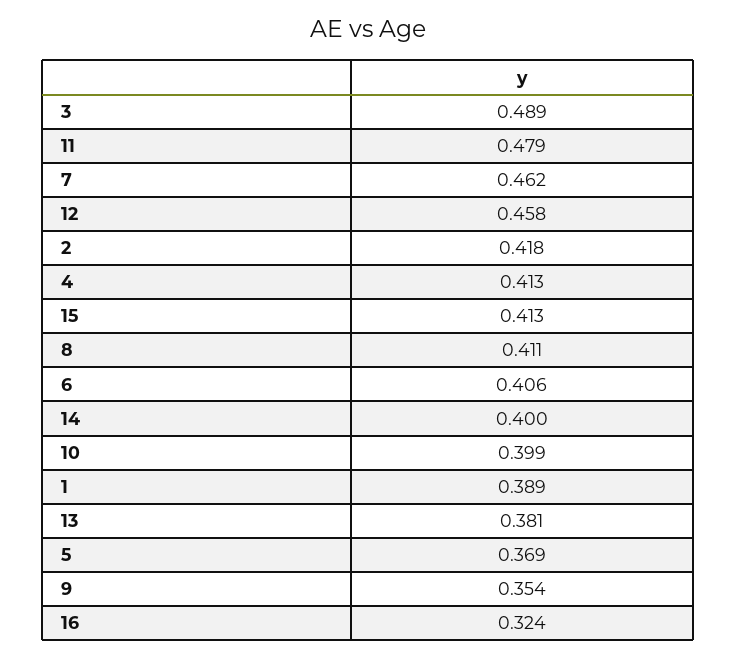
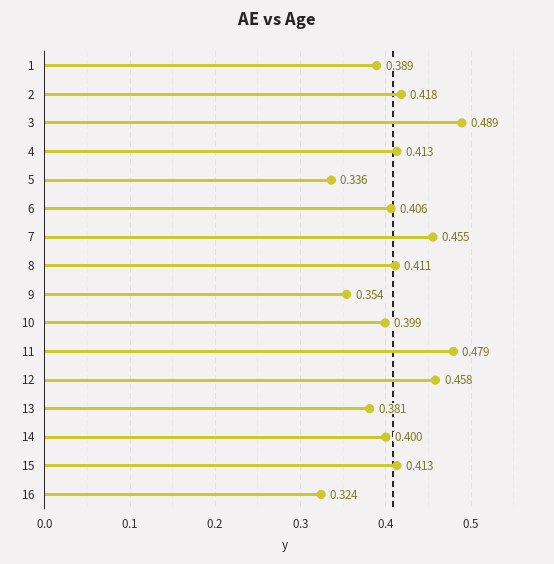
  {
    "3": 0.489,
    "11": 0.479,
-   "7": 0.462,
+   "7": 0.455,
    "12": 0.458,
    "2": 0.418,
    "4": 0.413,
    "15": 0.413,
    "8": 0.411,
    "6": 0.406,
    "14": 0.4,
    "10": 0.399,
    "1": 0.389,
    "13": 0.381,
-   "5": 0.369,
+   "5": 0.336,
    "9": 0.354,
    "16": 0.324
  }

